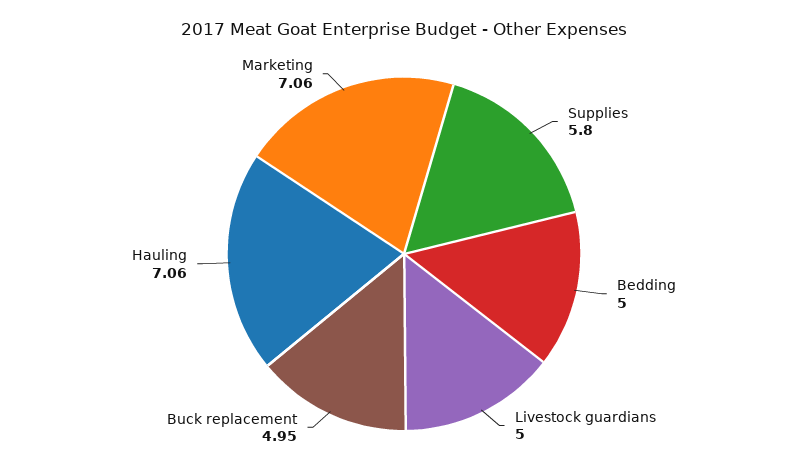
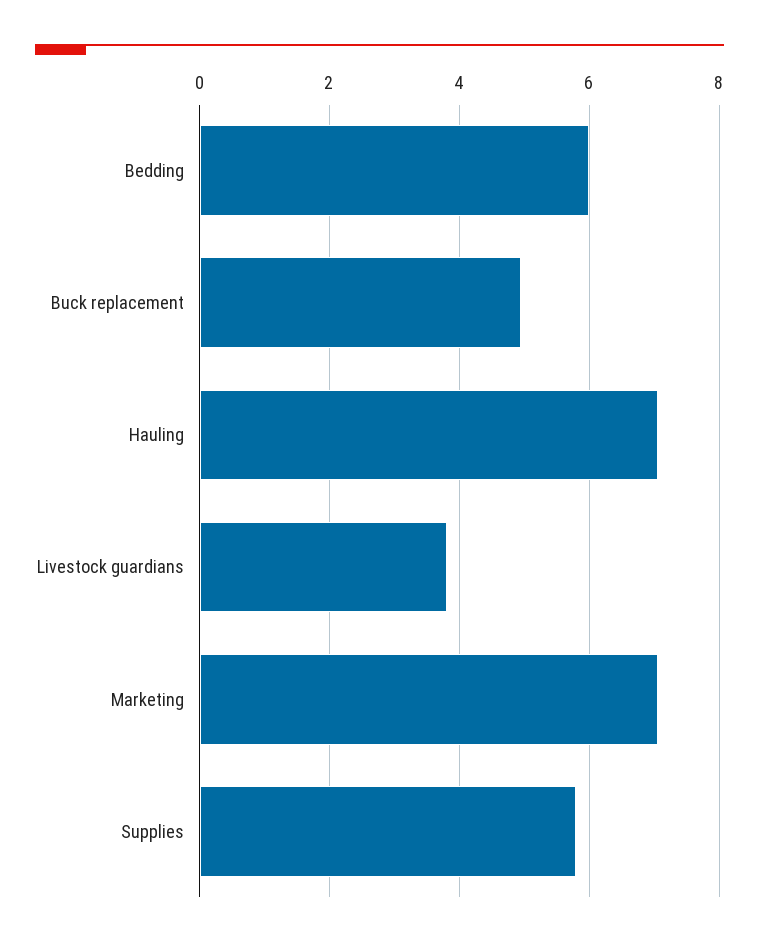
  {
    "Supplies": 5.8,
-   "Bedding": 5,
+   "Bedding": 6,
-   "Livestock guardians": 5,
+   "Livestock guardians": 3.8,
    "Buck replacement": 4.95,
    "Hauling": 7.06,
    "Marketing": 7.06
  }

